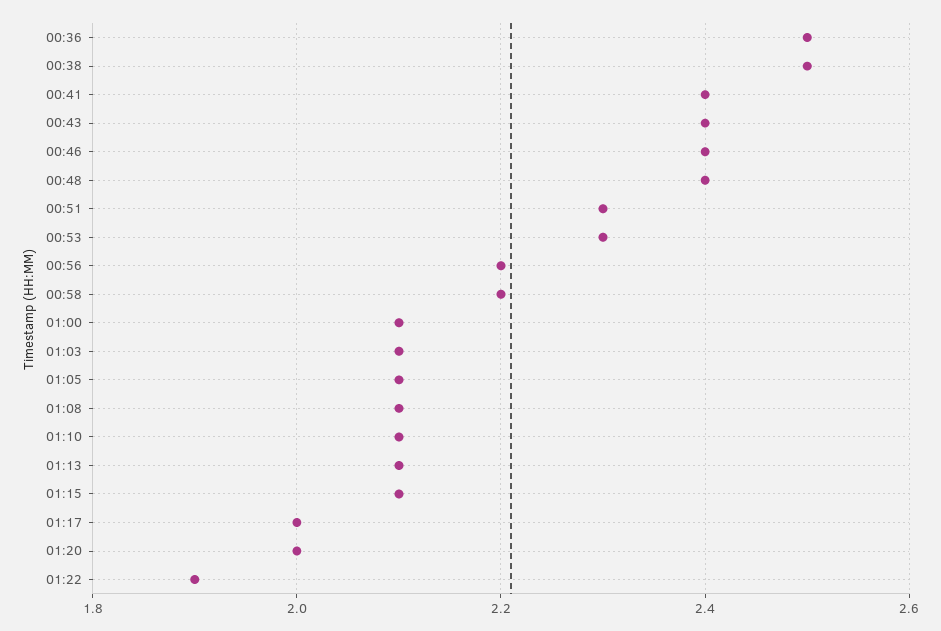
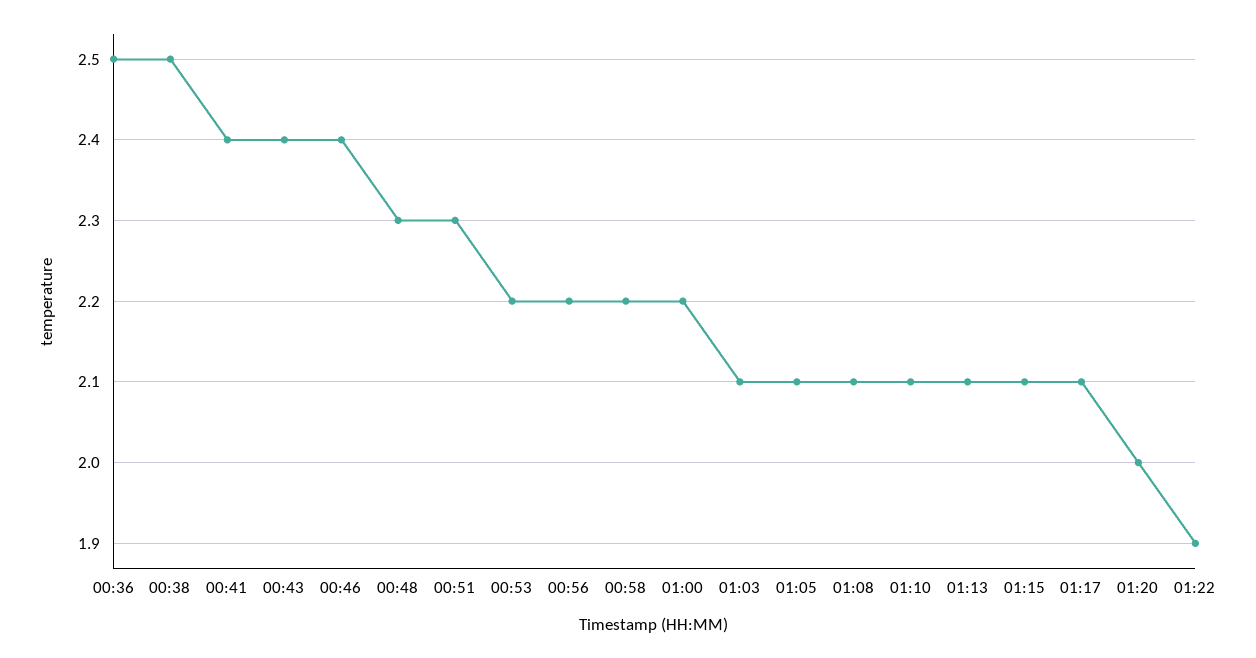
  {
    "00:36": 2.5,
    "00:38": 2.5,
    "00:41": 2.4,
    "00:43": 2.4,
    "00:46": 2.4,
-   "00:48": 2.4,
+   "00:48": 2.3,
    "00:51": 2.3,
-   "00:53": 2.3,
+   "00:53": 2.2,
    "00:56": 2.2,
    "00:58": 2.2,
-   "01:00": 2.1,
+   "01:00": 2.2,
    "01:03": 2.1,
    "01:05": 2.1,
    "01:08": 2.1,
    "01:10": 2.1,
    "01:13": 2.1,
    "01:15": 2.1,
-   "01:17": 2,
+   "01:17": 2.1,
    "01:20": 2,
    "01:22": 1.9
  }

